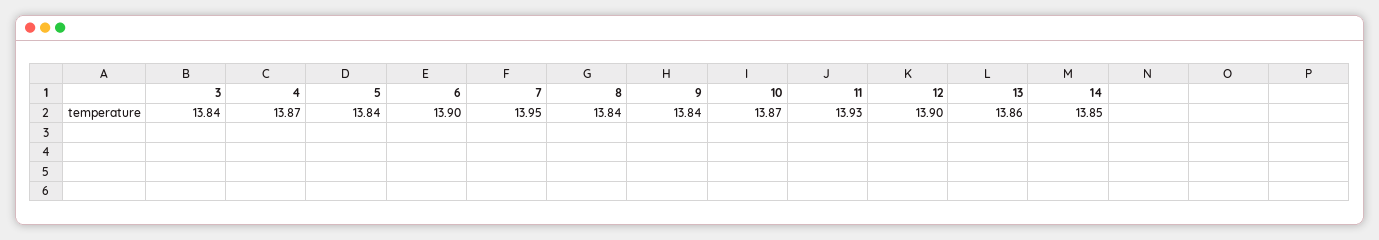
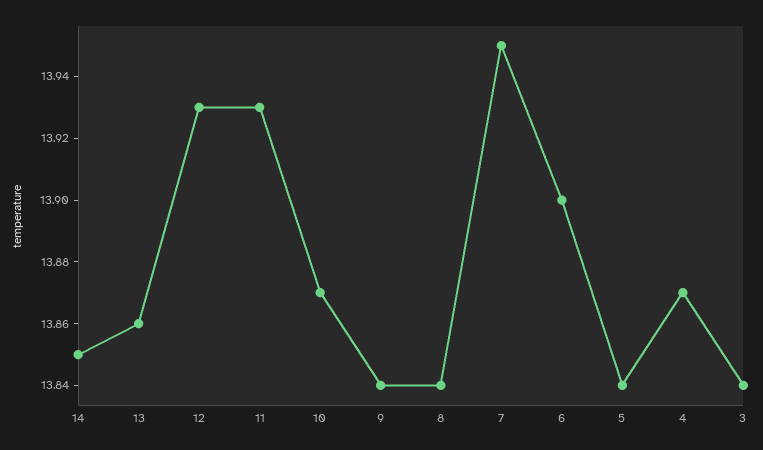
  {
    "3": 13.84,
    "4": 13.87,
    "5": 13.84,
    "6": 13.9,
    "7": 13.95,
    "8": 13.84,
    "9": 13.84,
    "10": 13.87,
    "11": 13.93,
-   "12": 13.9,
+   "12": 13.93,
    "13": 13.86,
    "14": 13.85
  }

